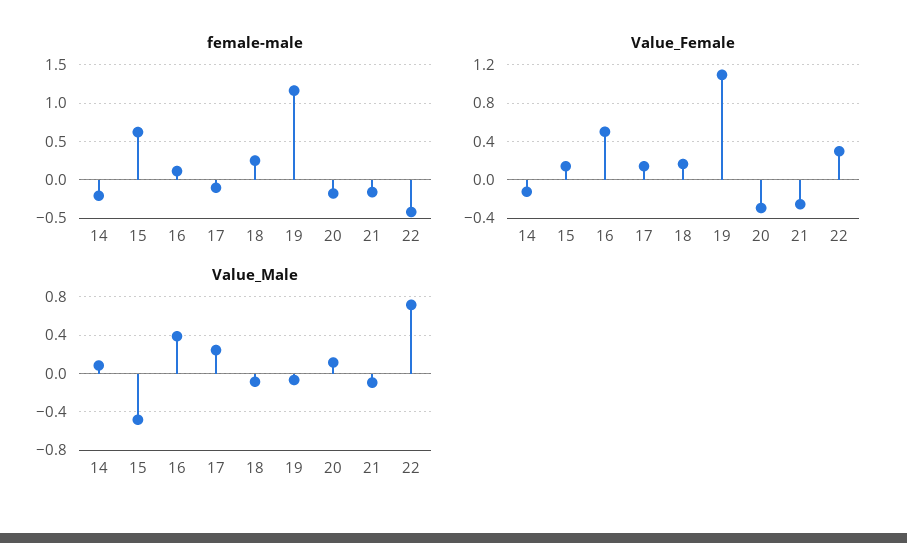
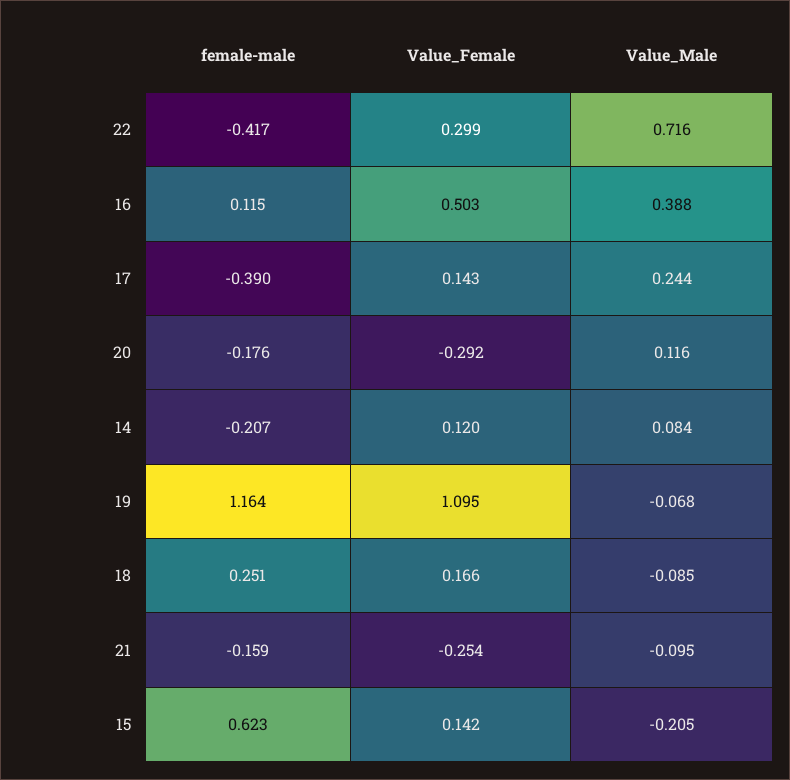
  {
    "female-male": {
      "14": -0.207,
      "15": 0.623,
      "16": 0.115,
-     "17": -0.1,
+     "17": -0.39,
      "18": 0.251,
      "19": 1.164,
      "20": -0.176,
      "21": -0.159,
      "22": -0.417
    },
    "Value_Female": {
-     "14": -0.1,
+     "14": 0.12,
      "15": 0.142,
      "16": 0.503,
      "17": 0.143,
      "18": 0.166,
      "19": 1.095,
      "20": -0.292,
      "21": -0.254,
      "22": 0.299
    },
    "Value_Male": {
      "14": 0.084,
-     "15": -0.5,
+     "15": -0.205,
      "16": 0.388,
      "17": 0.244,
      "18": -0.085,
      "19": -0.068,
      "20": 0.116,
      "21": -0.095,
      "22": 0.716
    }
  }

